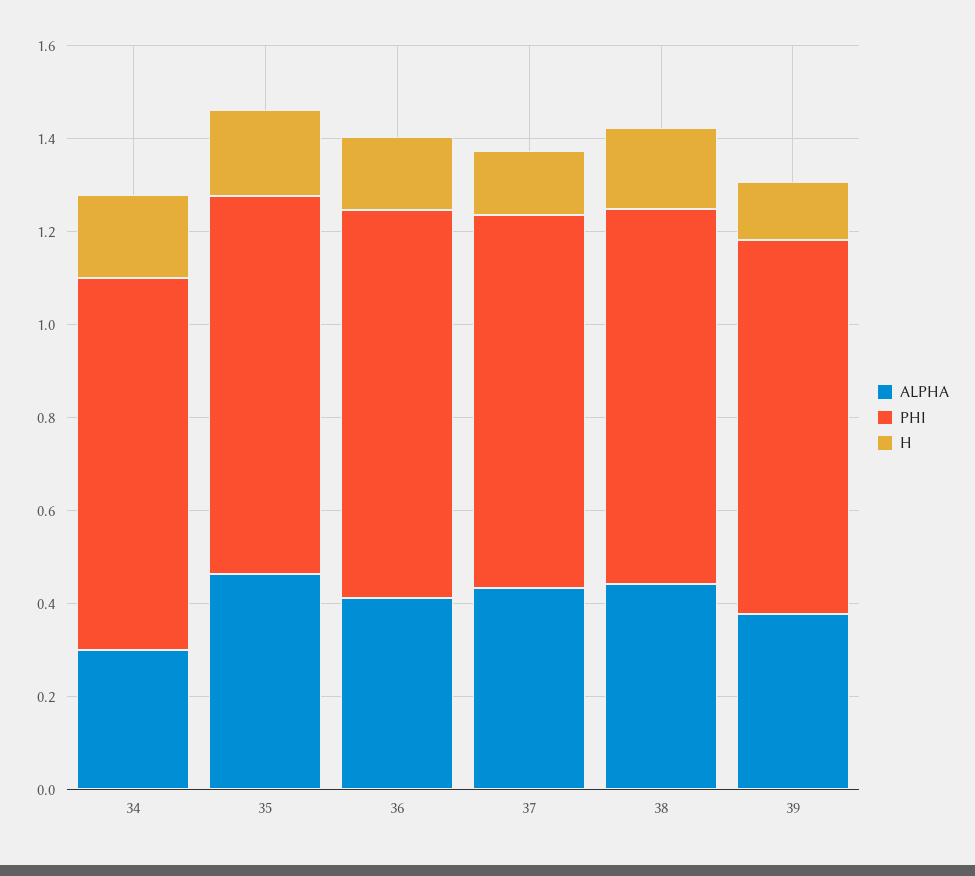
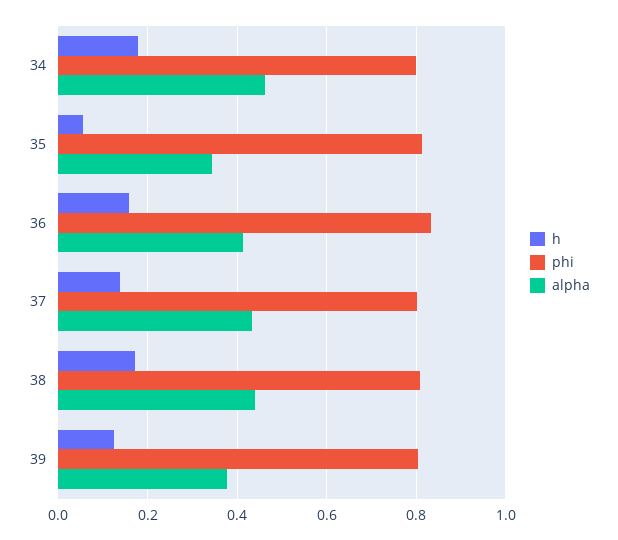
  {
    "ALPHA": {
-     "34": 0.3,
+     "34": 0.46,
-     "35": 0.45,
+     "35": 0.34,
      "36": 0.42,
      "37": 0.44,
      "38": 0.44,
      "39": 0.38
    },
    "PHI": {
      "34": 0.8,
      "35": 0.82,
      "36": 0.84,
      "37": 0.8,
      "38": 0.8,
      "39": 0.8
    },
    "H": {
      "34": 0.18,
-     "35": 0.2,
+     "35": 0.06,
      "36": 0.16,
      "37": 0.14,
      "38": 0.18,
      "39": 0.12
    }
  }

